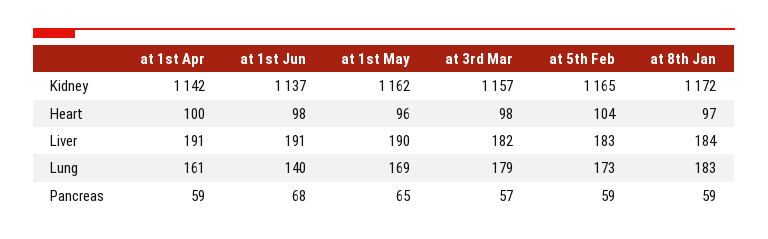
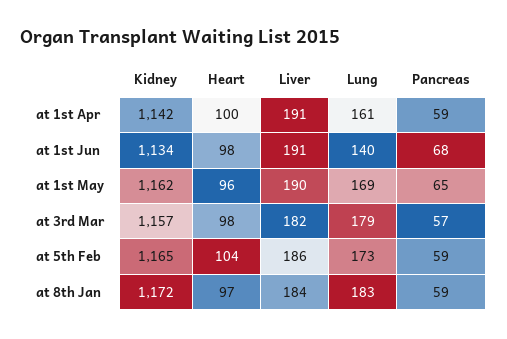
  {
    "at 1st Apr": {
      "Kidney": 1142,
      "Heart": 100,
      "Liver": 191,
      "Lung": 161,
      "Pancreas": 59
    },
    "at 1st Jun": {
-     "Kidney": 1137,
+     "Kidney": 1134,
      "Heart": 98,
      "Liver": 191,
      "Lung": 140,
      "Pancreas": 68
    },
    "at 1st May": {
      "Kidney": 1162,
      "Heart": 96,
      "Liver": 190,
      "Lung": 169,
      "Pancreas": 65
    },
    "at 3rd Mar": {
      "Kidney": 1157,
      "Heart": 98,
      "Liver": 182,
      "Lung": 179,
      "Pancreas": 57
    },
    "at 5th Feb": {
      "Kidney": 1165,
      "Heart": 104,
-     "Liver": 183,
+     "Liver": 186,
      "Lung": 173,
      "Pancreas": 59
    },
    "at 8th Jan": {
      "Kidney": 1172,
      "Heart": 97,
      "Liver": 184,
      "Lung": 183,
      "Pancreas": 59
    }
  }

